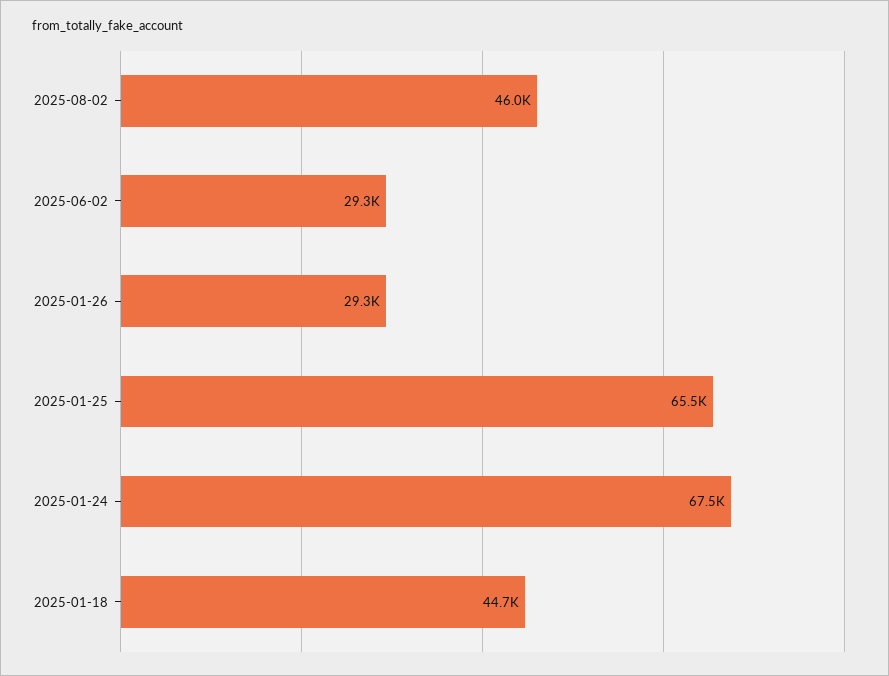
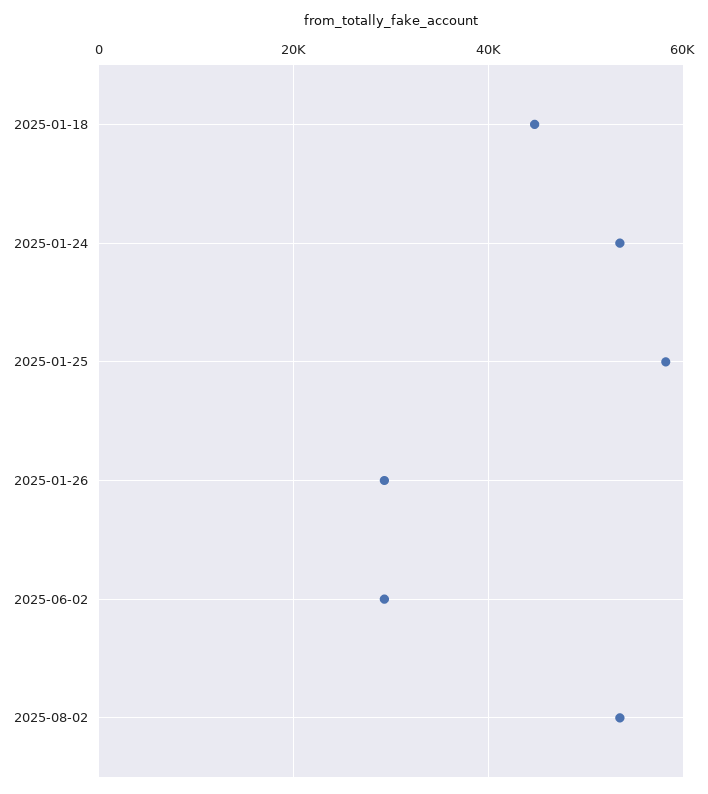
  {
-   "2025-08-02": 46000,
+   "2025-08-02": 54000,
    "2025-06-02": 29300,
    "2025-01-26": 29300,
-   "2025-01-25": 65500,
+   "2025-01-25": 58000,
-   "2025-01-24": 67500,
+   "2025-01-24": 54000,
    "2025-01-18": 44700
  }

